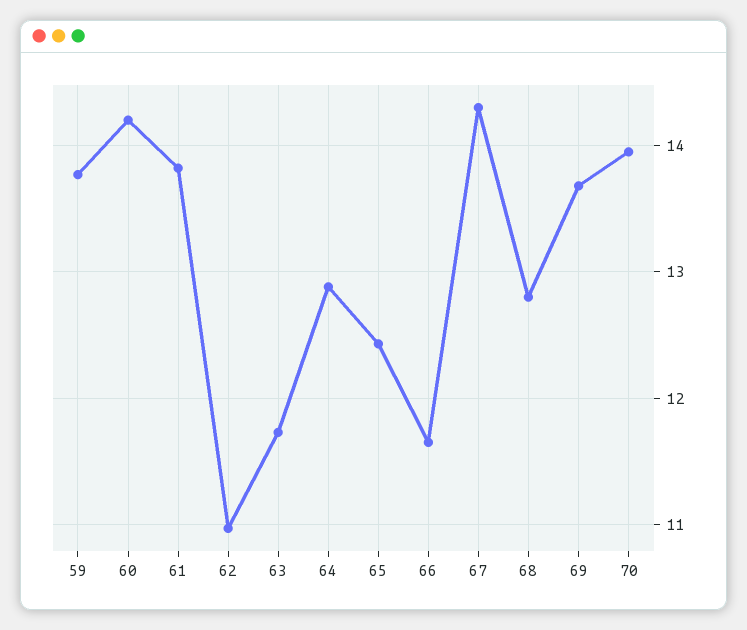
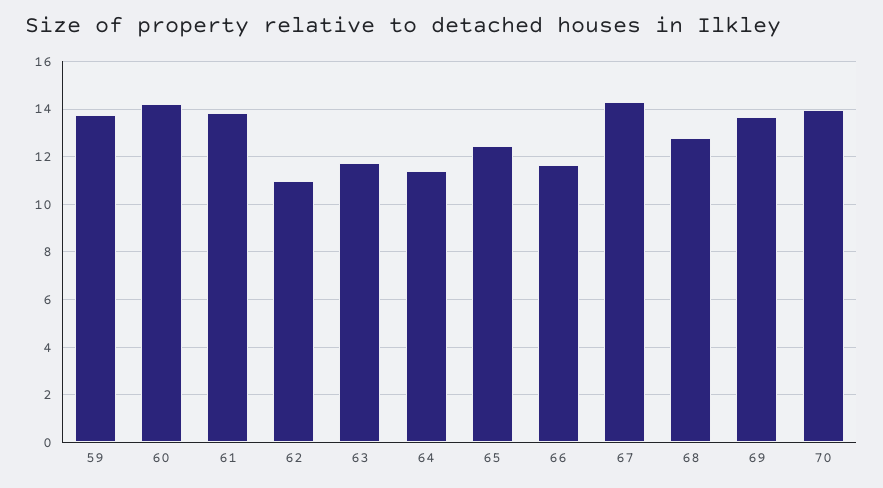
  {
    "59": 13.8,
    "60": 14.2,
    "61": 13.8,
    "62": 11,
    "63": 11.7,
-   "64": 12.9,
+   "64": 11.5,
    "65": 12.4,
    "66": 11.7,
    "67": 14.3,
    "68": 12.8,
    "69": 13.7,
    "70": 14
  }

